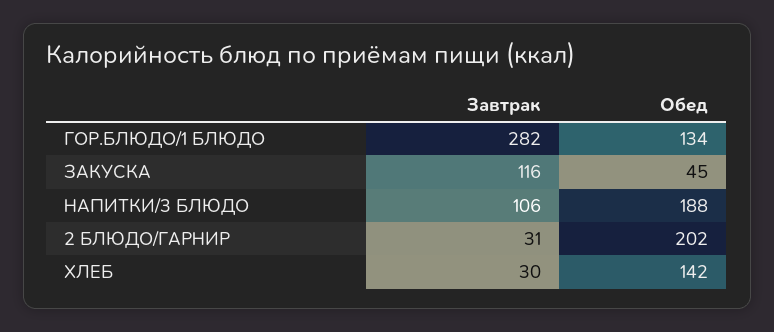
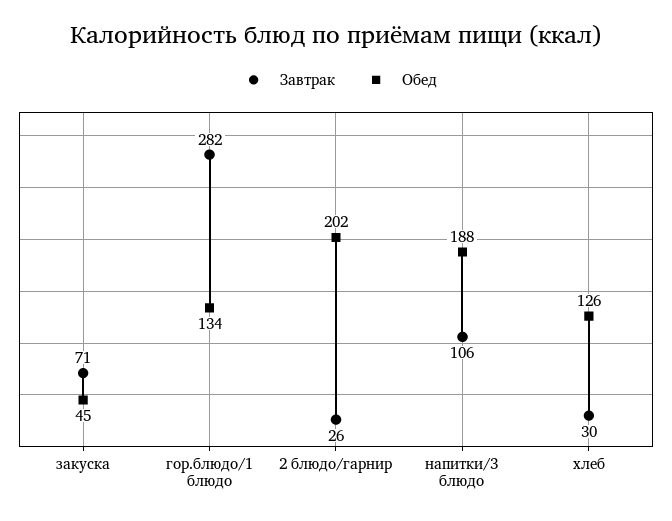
  {
    "Завтрак": {
      "ГОР.БЛЮДО/1 БЛЮДО": 282,
-     "ЗАКУСКА": 116,
+     "ЗАКУСКА": 71,
      "НАПИТКИ/3 БЛЮДО": 106,
-     "2 БЛЮДО/ГАРНИР": 31,
+     "2 БЛЮДО/ГАРНИР": 26,
      "ХЛЕБ": 30
    },
    "Обед": {
      "ГОР.БЛЮДО/1 БЛЮДО": 134,
      "ЗАКУСКА": 45,
      "НАПИТКИ/3 БЛЮДО": 188,
      "2 БЛЮДО/ГАРНИР": 202,
-     "ХЛЕБ": 142
+     "ХЛЕБ": 126
    }
  }

